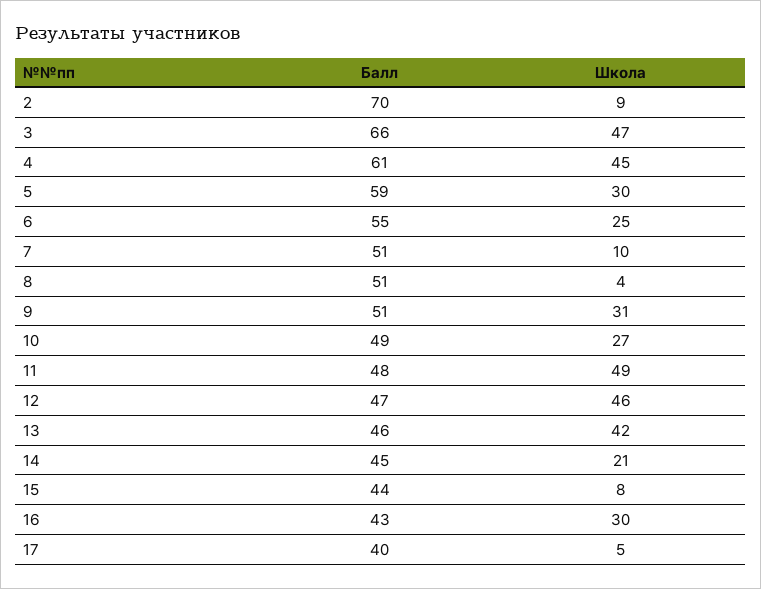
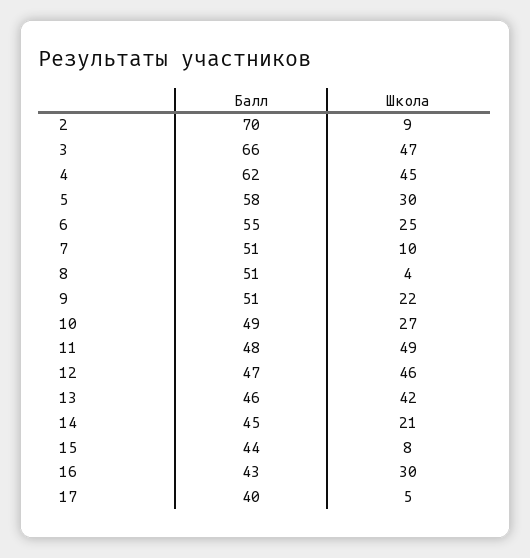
  {
    "Балл": {
      "2": 70,
      "3": 66,
-     "4": 61,
+     "4": 62,
-     "5": 59,
+     "5": 58,
      "6": 55,
      "7": 51,
      "8": 51,
      "9": 51,
      "10": 49,
      "11": 48,
      "12": 47,
      "13": 46,
      "14": 45,
      "15": 44,
      "16": 43,
      "17": 40
    },
    "Школа": {
      "2": 9,
      "3": 47,
      "4": 45,
      "5": 30,
      "6": 25,
      "7": 10,
      "8": 4,
-     "9": 31,
+     "9": 22,
      "10": 27,
      "11": 49,
      "12": 46,
      "13": 42,
      "14": 21,
      "15": 8,
      "16": 30,
      "17": 5
    }
  }

